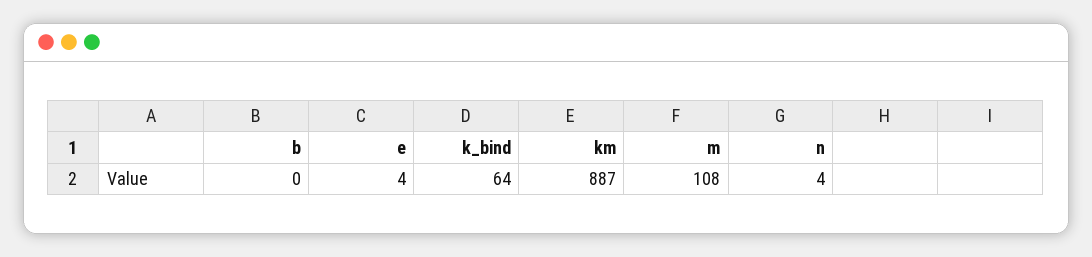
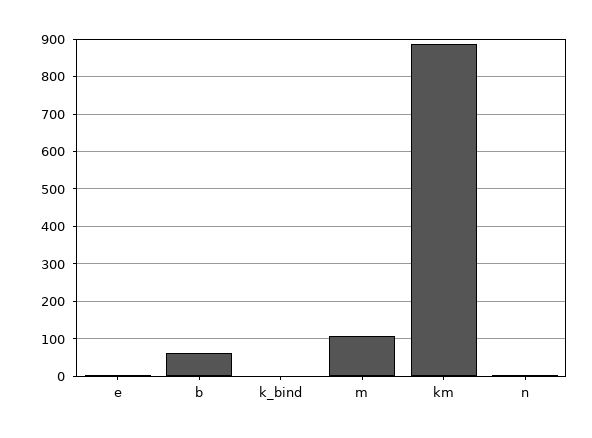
  {
-   "b": 0,
+   "b": 60,
    "e": 4,
-   "k_bind": 64,
+   "k_bind": 0,
    "km": 887,
    "m": 108,
    "n": 4
  }

